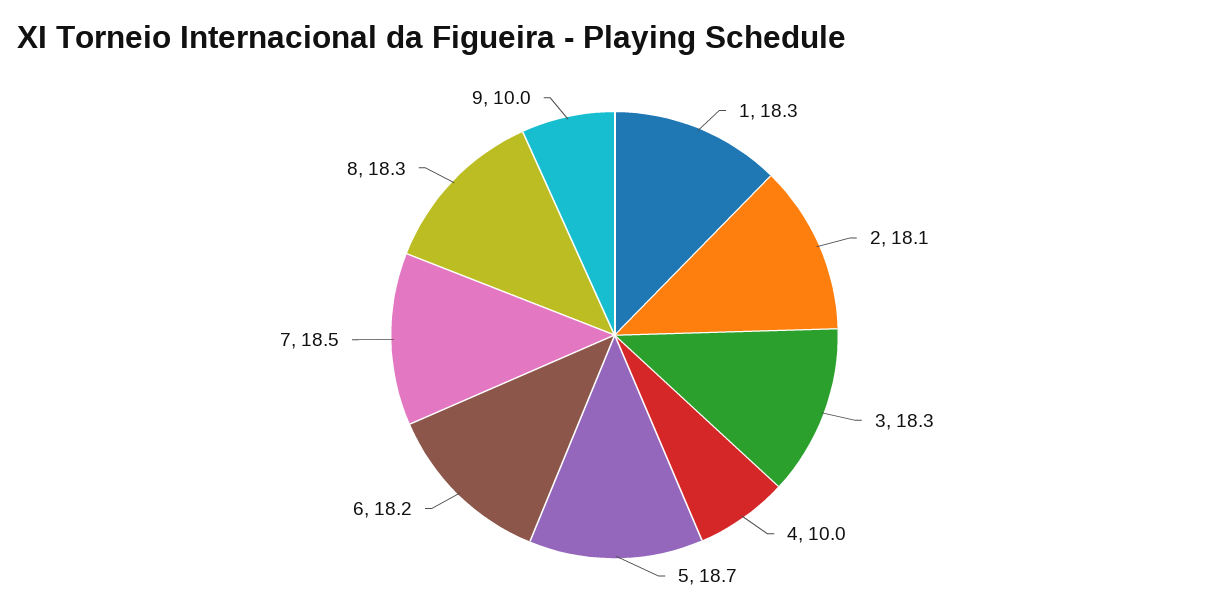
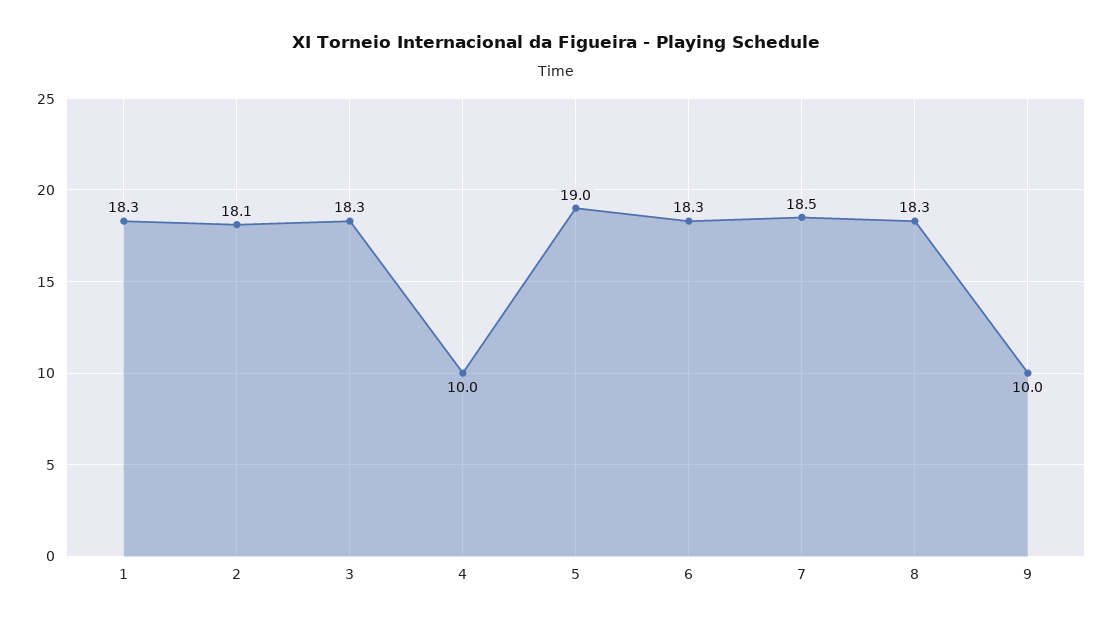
  {
    "1": 18.3,
    "2": 18.1,
    "3": 18.3,
    "4": 10,
-   "5": 18.7,
+   "5": 19,
-   "6": 18.2,
+   "6": 18.3,
    "7": 18.5,
    "8": 18.3,
    "9": 10
  }

